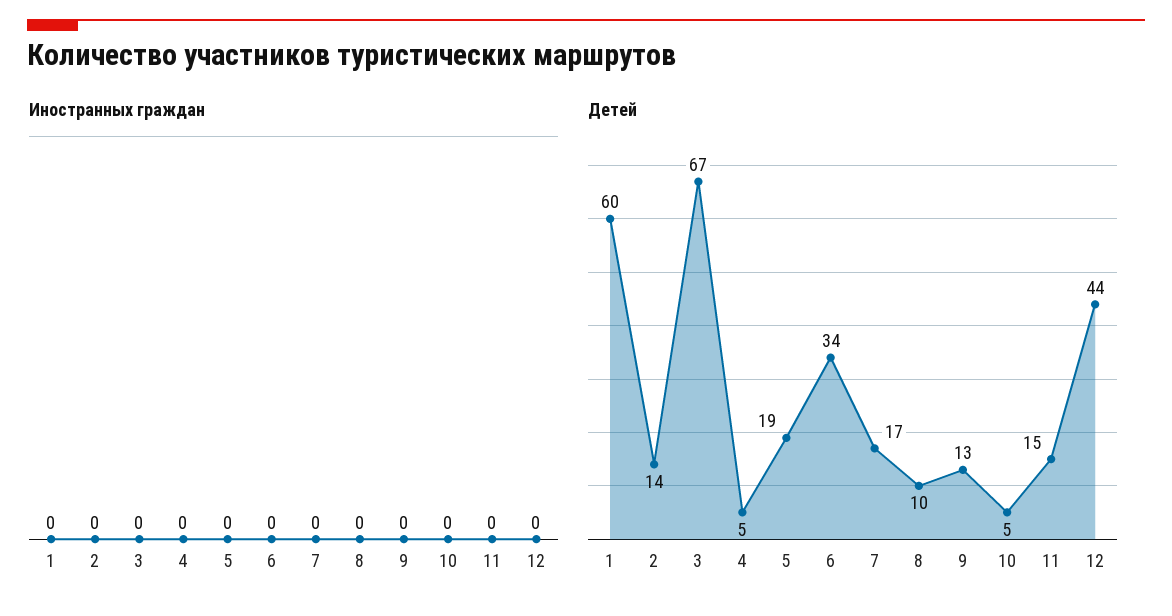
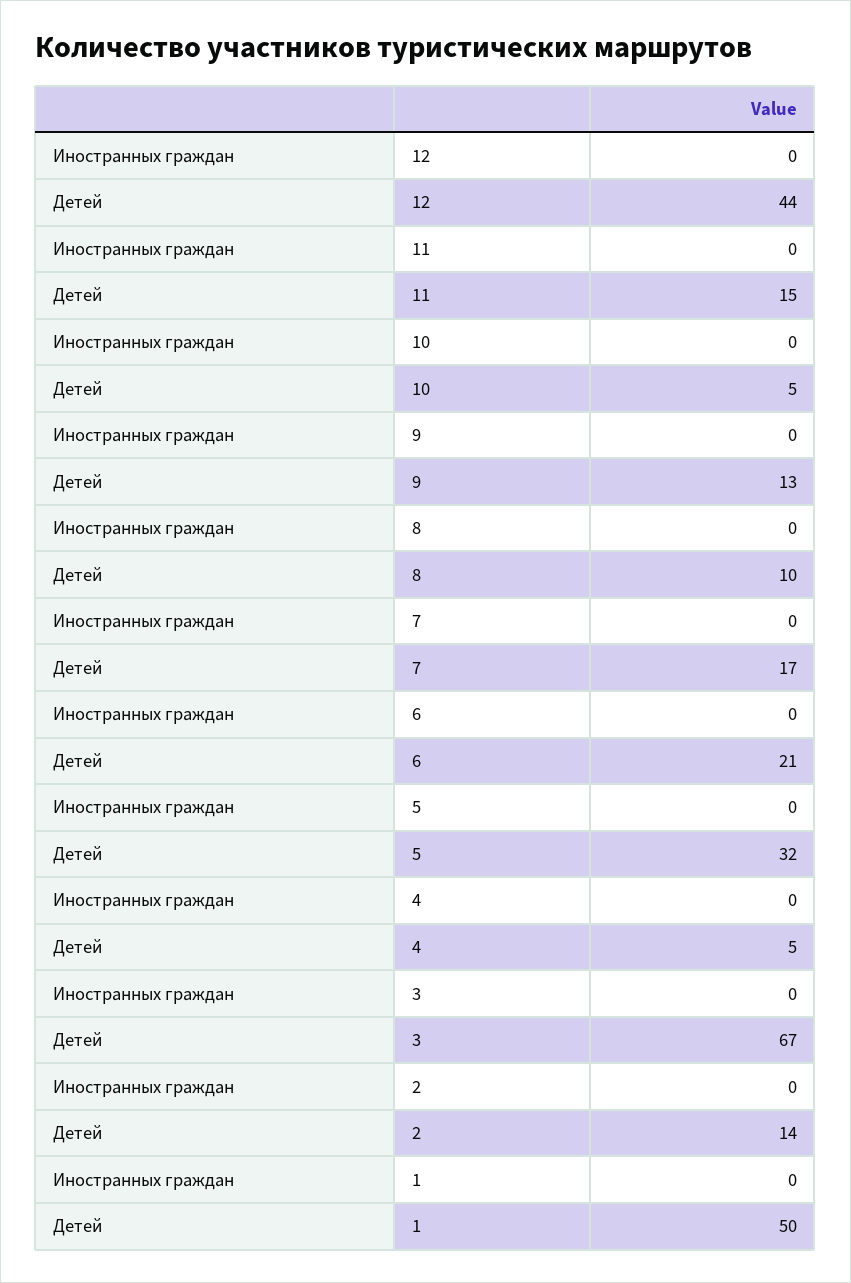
  {
    "Иностранных граждан": {
      "1": 0,
      "2": 0,
      "3": 0,
      "4": 0,
      "5": 0,
      "6": 0,
      "7": 0,
      "8": 0,
      "9": 0,
      "10": 0,
      "11": 0,
      "12": 0
    },
    "Детей": {
-     "1": 60,
+     "1": 50,
      "2": 14,
      "3": 67,
      "4": 5,
-     "5": 19,
+     "5": 32,
-     "6": 34,
+     "6": 21,
      "7": 17,
      "8": 10,
      "9": 13,
      "10": 5,
      "11": 15,
      "12": 44
    }
  }

